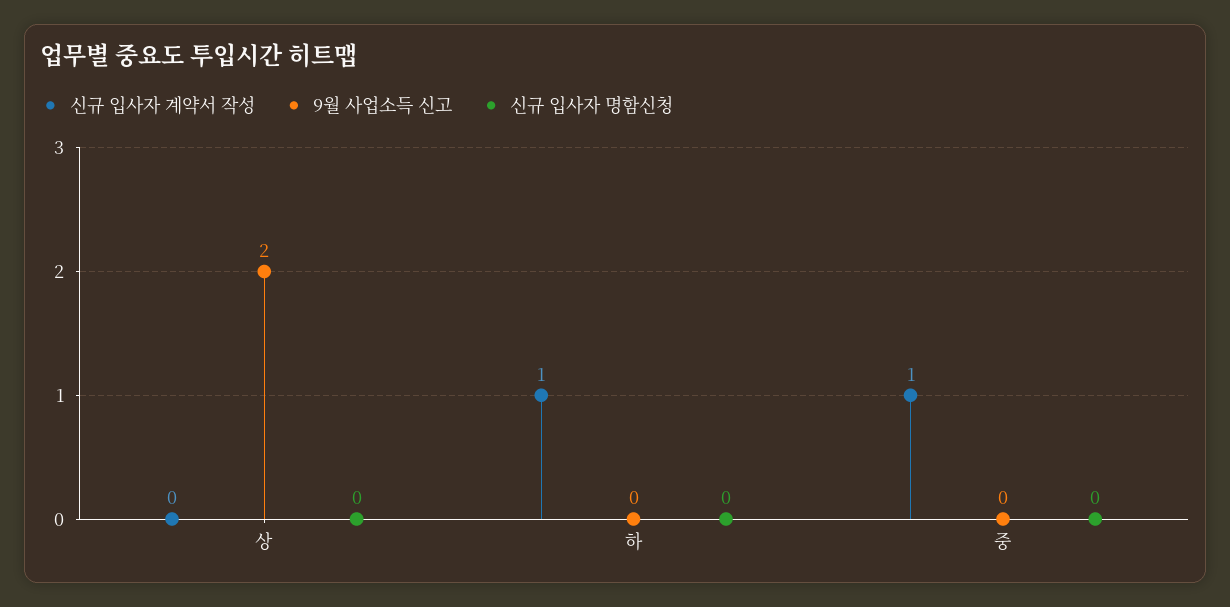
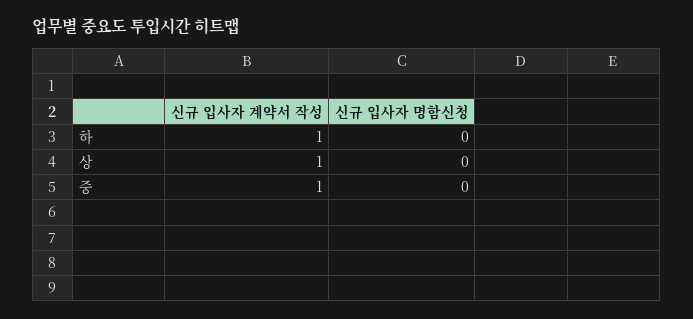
  {
    "신규 입사자 계약서 작성": {
-     "상": 0,
+     "상": 1,
      "하": 1,
      "중": 1
    },
-   "9월 사업소득 신고": {
-     "상": 2,
-     "하": 0,
-     "중": 0
-   },
    "신규 입사자 명함신청": {
      "상": 0,
      "하": 0,
      "중": 0
    }
  }

